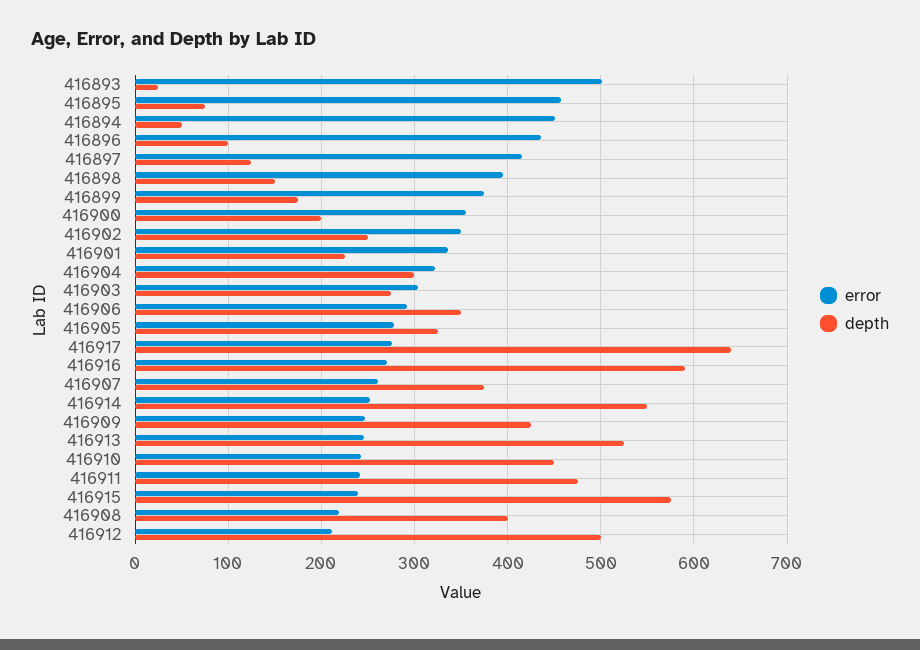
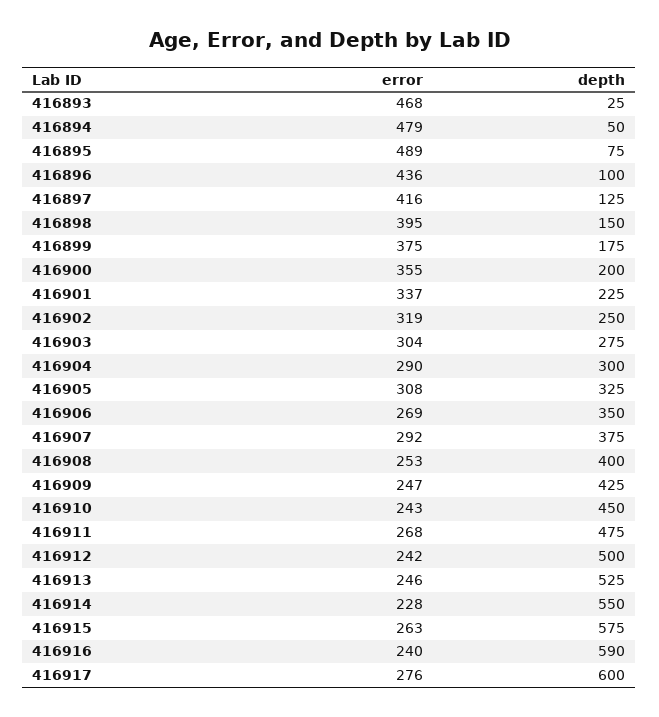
  {
    "error": {
-     "416893": 500,
+     "416893": 468,
-     "416895": 460,
+     "416895": 489,
-     "416894": 450,
+     "416894": 479,
      "416896": 436,
      "416897": 416,
      "416898": 395,
      "416899": 375,
      "416900": 355,
-     "416902": 350,
+     "416902": 319,
      "416901": 337,
-     "416904": 320,
+     "416904": 290,
      "416903": 304,
-     "416906": 290,
+     "416906": 269,
-     "416905": 280,
+     "416905": 308,
      "416917": 276,
-     "416916": 270,
+     "416916": 240,
-     "416907": 260,
+     "416907": 292,
-     "416914": 250,
+     "416914": 228,
      "416909": 247,
      "416913": 246,
      "416910": 243,
-     "416911": 240,
+     "416911": 268,
-     "416915": 240,
+     "416915": 263,
-     "416908": 220,
+     "416908": 253,
-     "416912": 210
+     "416912": 242
    },
    "depth": {
      "416893": 25,
      "416895": 75,
      "416894": 50,
      "416896": 100,
      "416897": 125,
      "416898": 150,
      "416899": 175,
      "416900": 200,
      "416902": 250,
      "416901": 225,
      "416904": 300,
      "416903": 275,
      "416906": 350,
      "416905": 325,
-     "416917": 640,
+     "416917": 600,
      "416916": 590,
      "416907": 375,
      "416914": 550,
      "416909": 425,
      "416913": 525,
      "416910": 450,
      "416911": 475,
      "416915": 575,
      "416908": 400,
      "416912": 500
    }
  }

